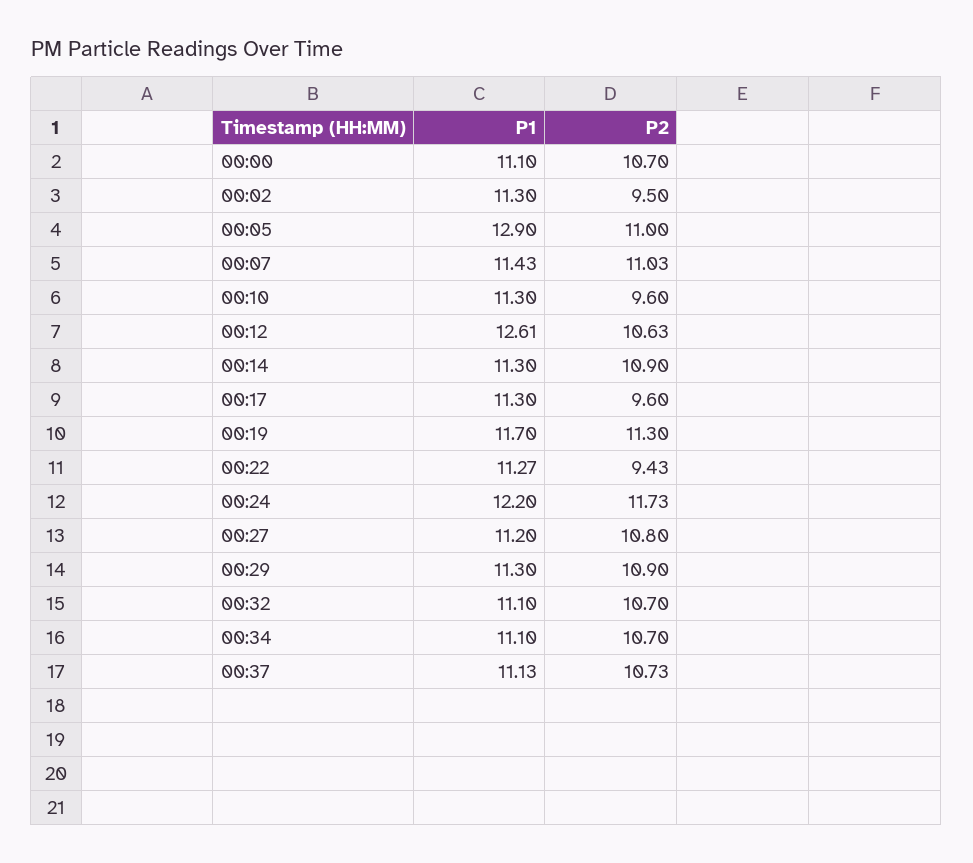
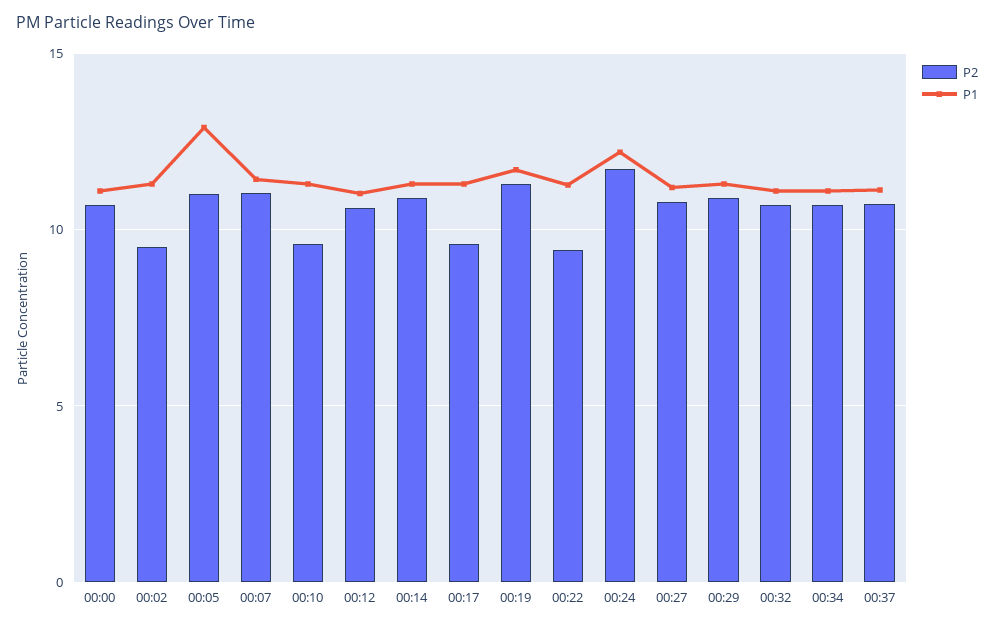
  {
    "P1": {
      "00:00": 11.1,
      "00:02": 11.3,
      "00:05": 12.9,
      "00:07": 11.43,
      "00:10": 11.3,
-     "00:12": 12.61,
+     "00:12": 11,
      "00:14": 11.3,
      "00:17": 11.3,
      "00:19": 11.7,
      "00:22": 11.27,
      "00:24": 12.2,
      "00:27": 11.2,
      "00:29": 11.3,
      "00:32": 11.1,
      "00:34": 11.1,
      "00:37": 11.13
    },
    "P2": {
      "00:00": 10.7,
      "00:02": 9.5,
      "00:05": 11,
      "00:07": 11.03,
      "00:10": 9.6,
      "00:12": 10.63,
      "00:14": 10.9,
      "00:17": 9.6,
      "00:19": 11.3,
      "00:22": 9.43,
      "00:24": 11.73,
      "00:27": 10.8,
      "00:29": 10.9,
      "00:32": 10.7,
      "00:34": 10.7,
      "00:37": 10.73
    }
  }

